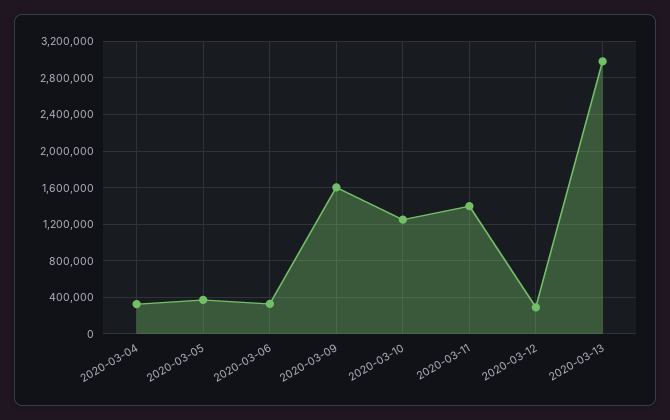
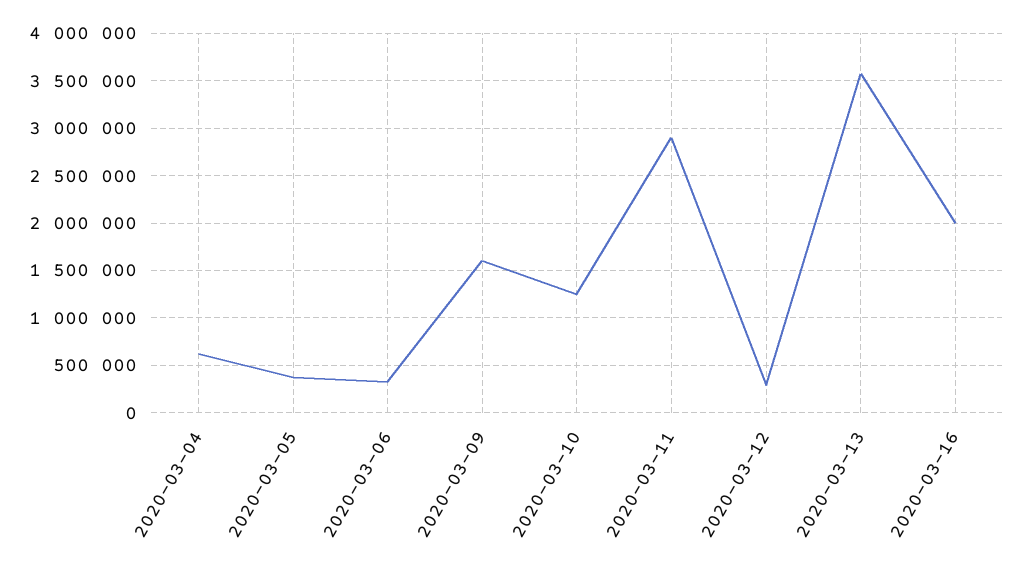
  {
-   "2020-03-04": 300000,
+   "2020-03-04": 600000,
    "2020-03-05": 400000,
    "2020-03-06": 300000,
    "2020-03-09": 1600000,
    "2020-03-10": 1300000,
-   "2020-03-11": 1400000,
+   "2020-03-11": 2900000,
    "2020-03-12": 300000,
-   "2020-03-13": 3000000
+   "2020-03-13": 3600000,
+   "2020-03-16": 2000000
  }

